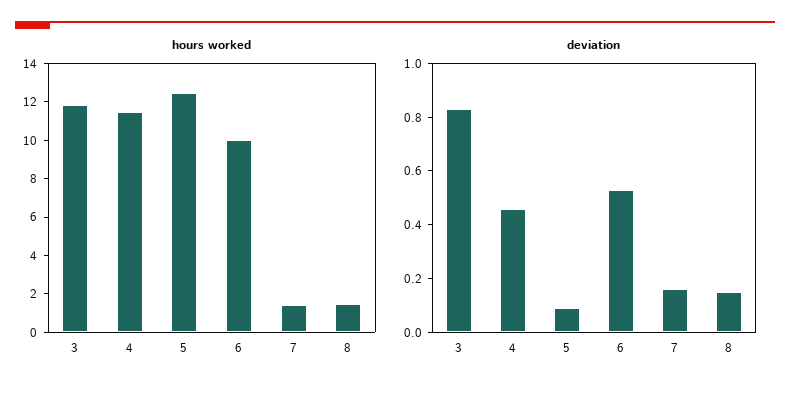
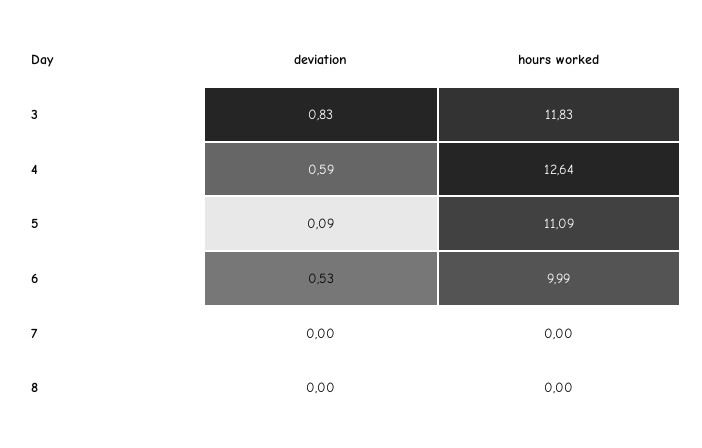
  {
    "hours worked": {
      "3": 11.83,
-     "4": 11.5,
+     "4": 12.64,
-     "5": 12.5,
+     "5": 11.09,
      "6": 9.99,
-     "7": 1.5,
+     "7": 0,
-     "8": 1.5
+     "8": 0
    },
    "deviation": {
      "3": 0.83,
-     "4": 0.45,
+     "4": 0.59,
      "5": 0.09,
      "6": 0.53,
-     "7": 0.15,
+     "7": 0,
-     "8": 0.15
+     "8": 0
    }
  }

